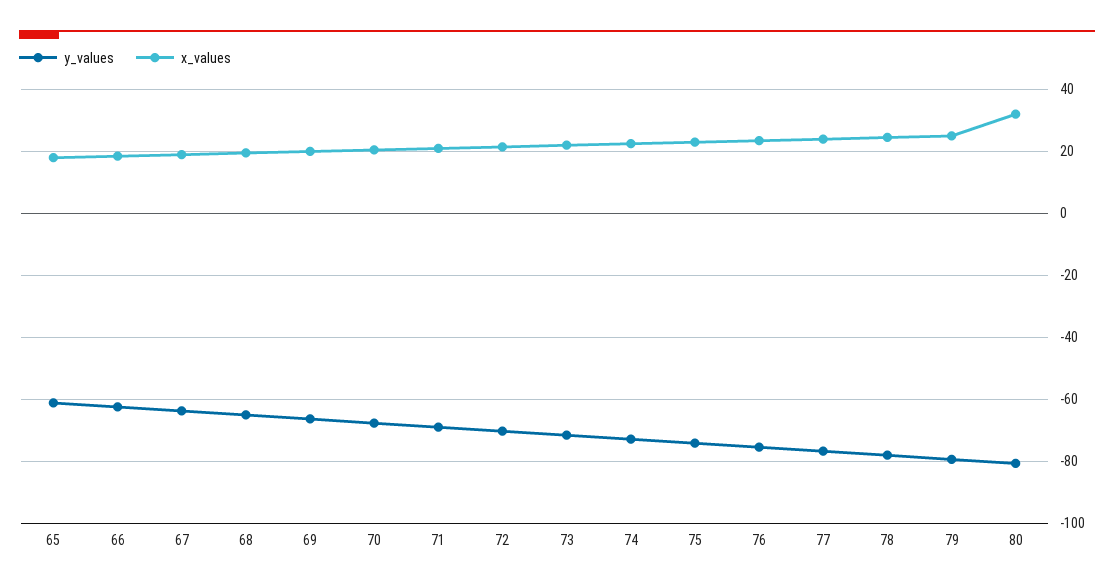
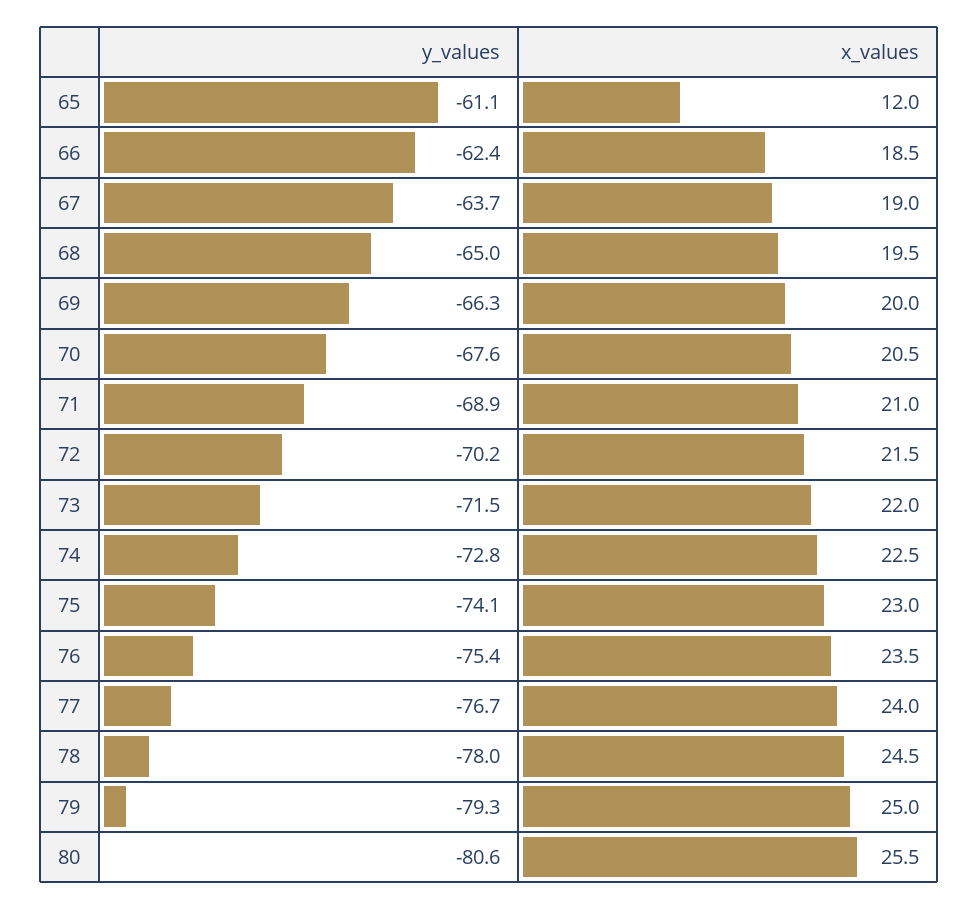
  {
    "y_values": {
      "65": -61.1,
      "66": -62.4,
      "67": -63.7,
      "68": -65,
      "69": -66.3,
      "70": -67.6,
      "71": -68.9,
      "72": -70.2,
      "73": -71.5,
      "74": -72.8,
      "75": -74.1,
      "76": -75.4,
      "77": -76.7,
      "78": -78,
      "79": -79.3,
      "80": -80.6
    },
    "x_values": {
-     "65": 18,
+     "65": 12,
      "66": 18.5,
      "67": 19,
      "68": 19.5,
      "69": 20,
      "70": 20.5,
      "71": 21,
      "72": 21.5,
      "73": 22,
      "74": 22.5,
      "75": 23,
      "76": 23.5,
      "77": 24,
      "78": 24.5,
      "79": 25,
-     "80": 32
+     "80": 25.5
    }
  }

